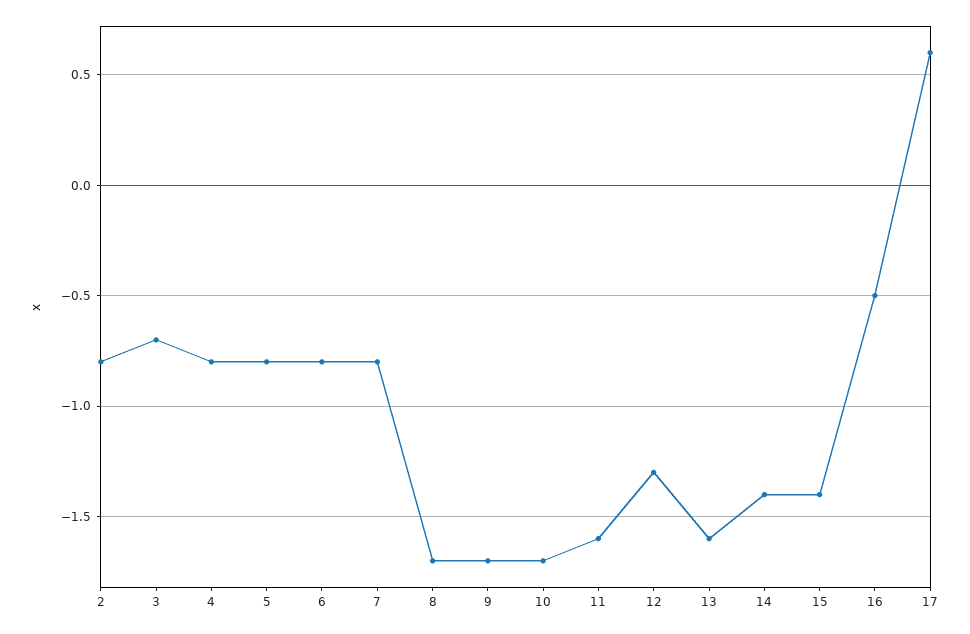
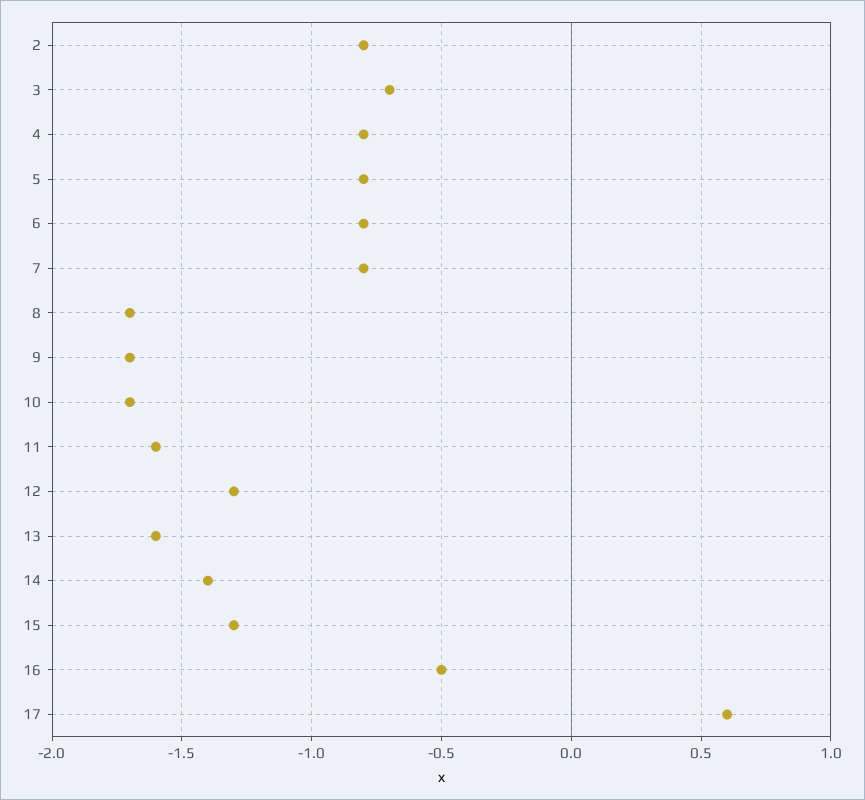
  {
    "2": -0.8,
    "3": -0.7,
    "4": -0.8,
    "5": -0.8,
    "6": -0.8,
    "7": -0.8,
    "8": -1.7,
    "9": -1.7,
    "10": -1.7,
    "11": -1.6,
    "12": -1.3,
    "13": -1.6,
    "14": -1.4,
-   "15": -1.4,
+   "15": -1.3,
    "16": -0.5,
    "17": 0.6
  }

